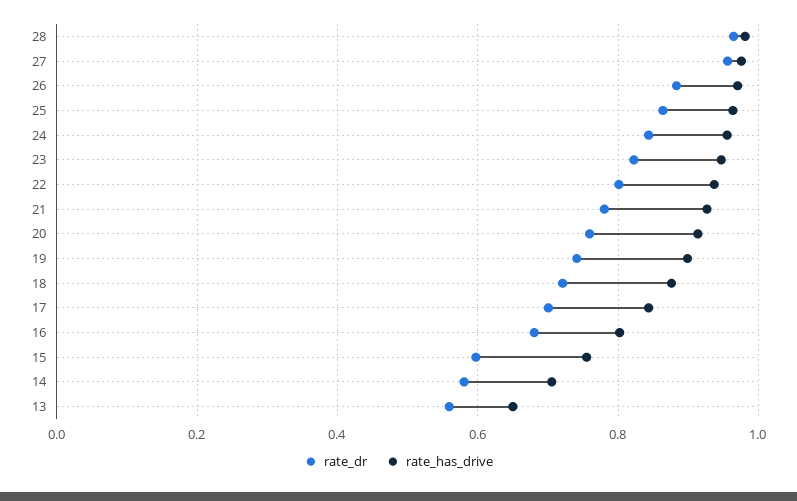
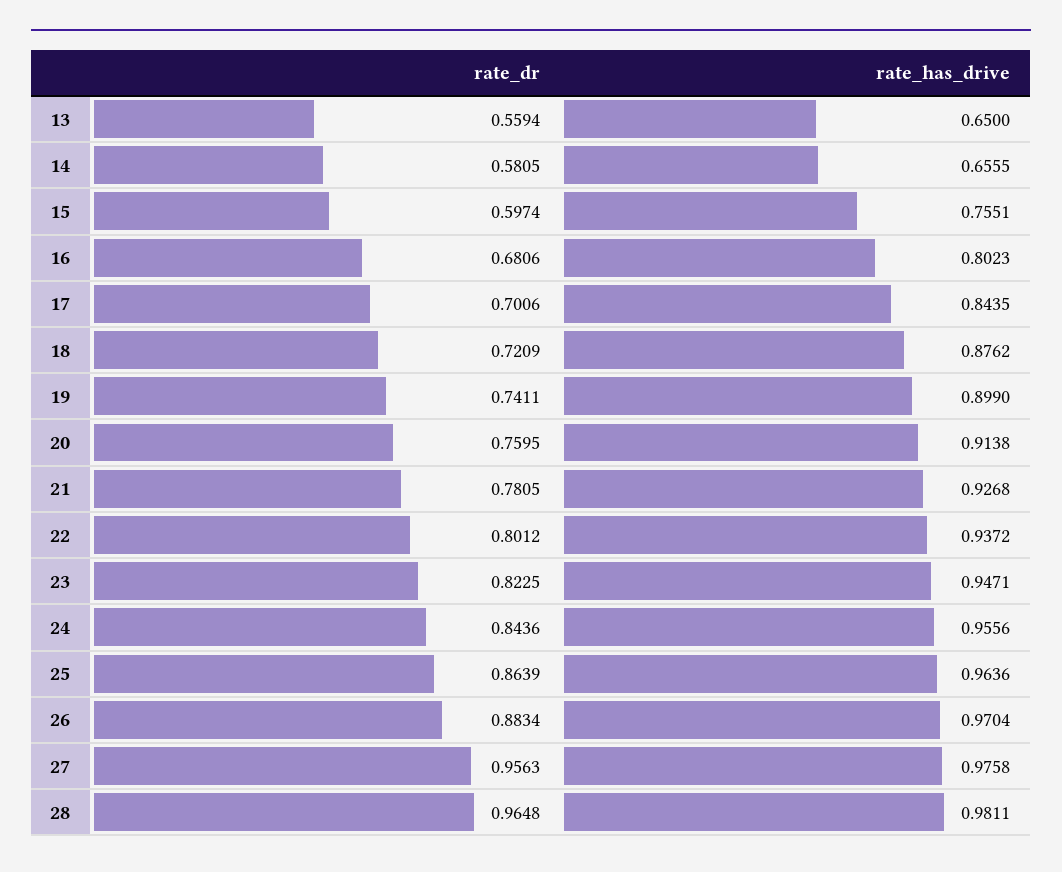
  {
    "rate_dr": {
      "28": 0.9648,
      "27": 0.9563,
      "26": 0.8834,
      "25": 0.8639,
      "24": 0.8436,
      "23": 0.8225,
      "22": 0.8012,
      "21": 0.7805,
      "20": 0.7595,
      "19": 0.7411,
      "18": 0.7209,
      "17": 0.7006,
      "16": 0.6806,
      "15": 0.5974,
      "14": 0.5805,
      "13": 0.5594
    },
    "rate_has_drive": {
      "28": 0.9811,
      "27": 0.9758,
      "26": 0.9704,
      "25": 0.9636,
      "24": 0.9556,
      "23": 0.9471,
      "22": 0.9372,
      "21": 0.9268,
      "20": 0.9138,
      "19": 0.899,
      "18": 0.8762,
      "17": 0.8435,
      "16": 0.8023,
      "15": 0.7551,
-     "14": 0.7,
+     "14": 0.6555,
      "13": 0.65
    }
  }

